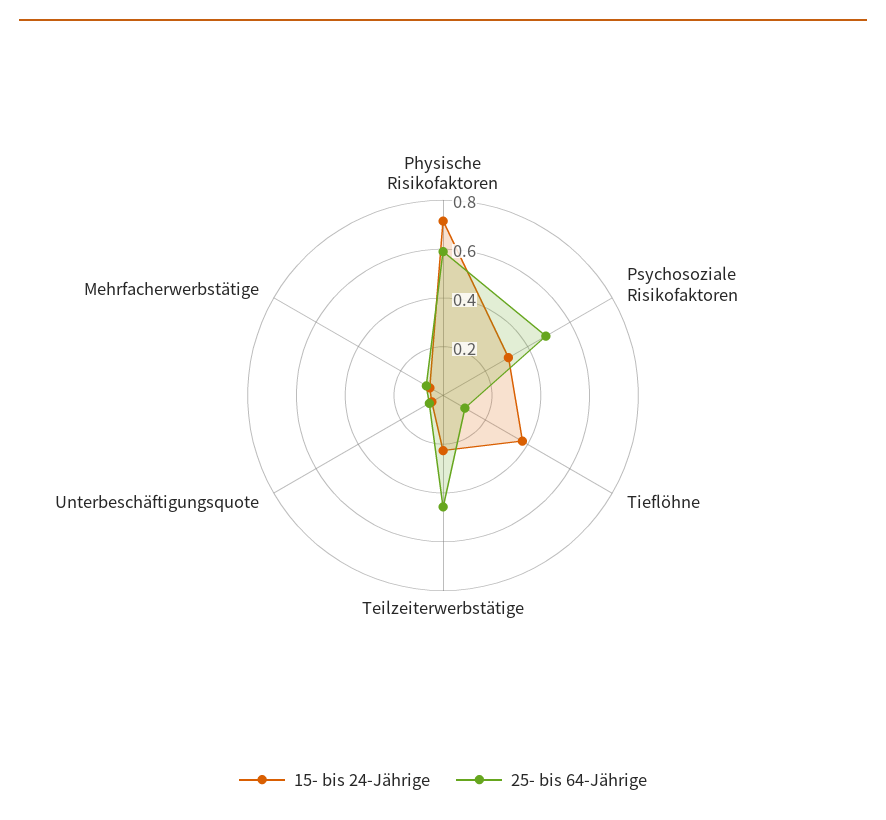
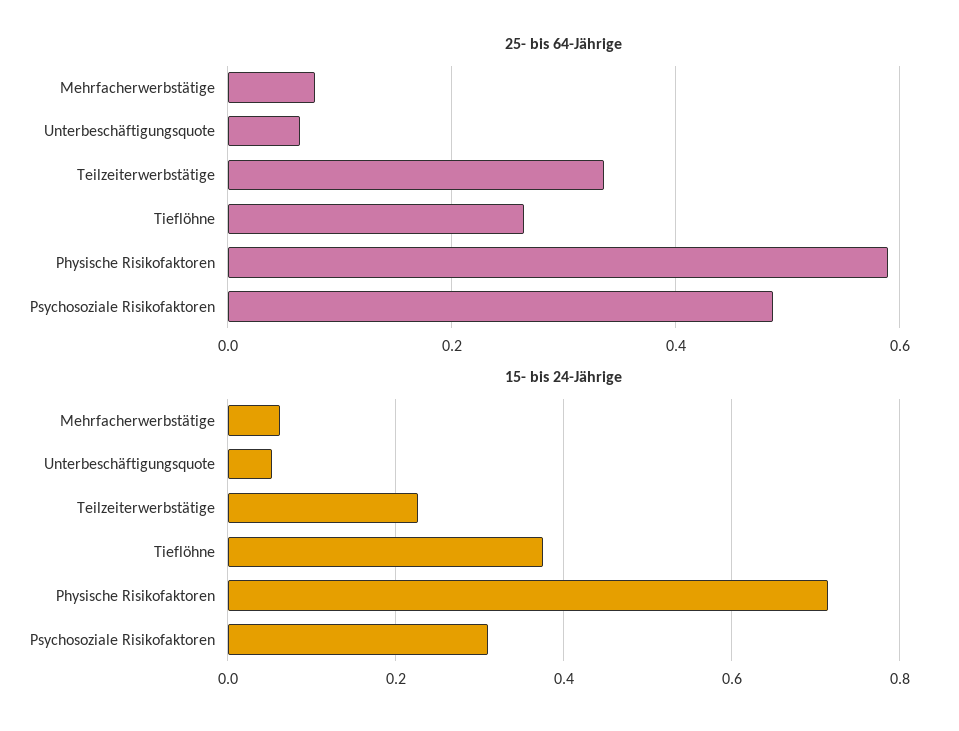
  {
    "15- bis 24-Jährige": {
      "Physische Risikofaktoren": 0.72,
      "Psychosoziale Risikofaktoren": 0.3,
      "Tieflöhne": 0.38,
      "Teilzeiterwerbstätige": 0.22,
      "Unterbeschäftigungsquote": 0.06,
      "Mehrfacherwerbstätige": 0.06
    },
    "25- bis 64-Jährige": {
      "Physische Risikofaktoren": 0.58,
      "Psychosoziale Risikofaktoren": 0.48,
-     "Tieflöhne": 0.1,
+     "Tieflöhne": 0.26,
-     "Teilzeiterwerbstätige": 0.45,
+     "Teilzeiterwerbstätige": 0.34,
      "Unterbeschäftigungsquote": 0.06,
      "Mehrfacherwerbstätige": 0.08
    }
  }

